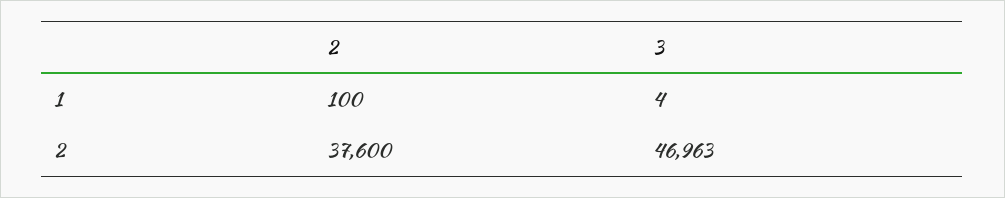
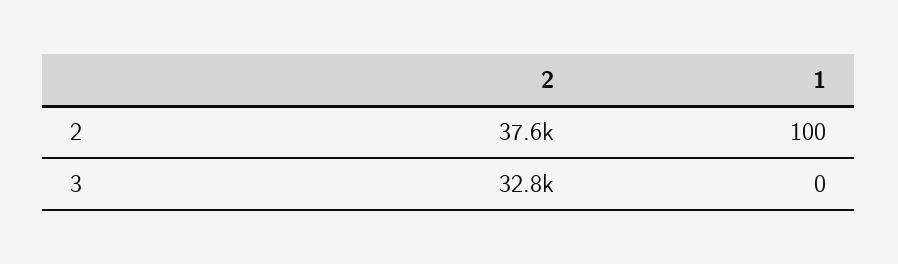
  {
    "2": {
      "1": 100,
      "2": 37600
    },
    "3": {
-     "1": 4,
+     "1": 0,
-     "2": 46963
+     "2": 32800
    }
  }

